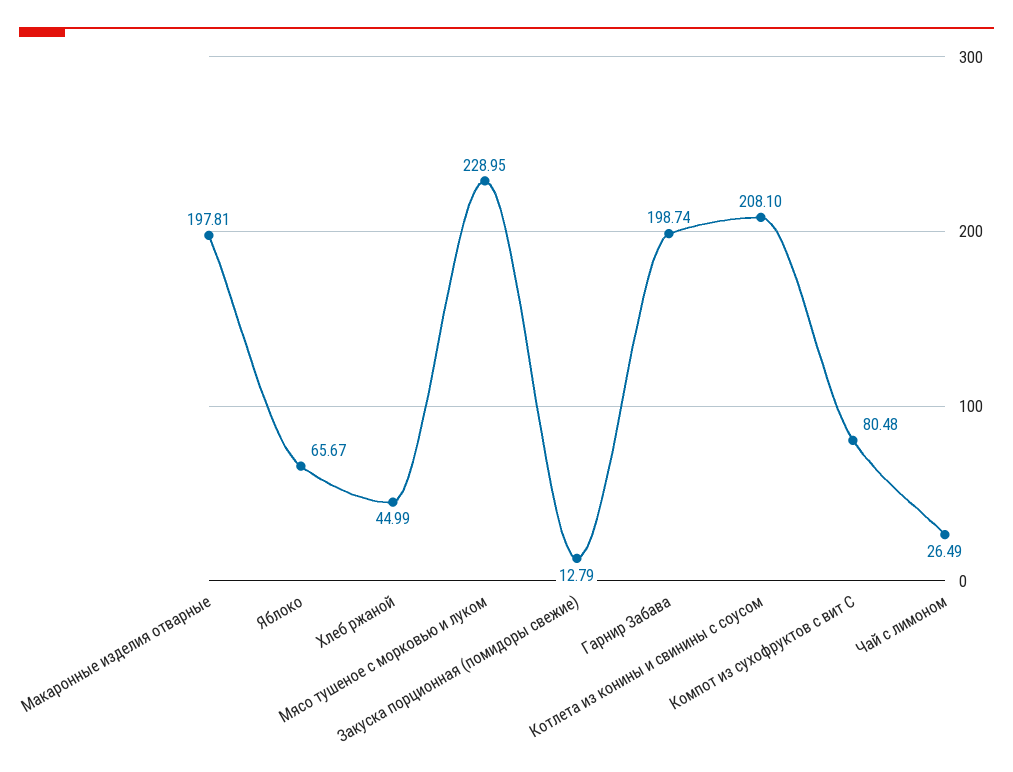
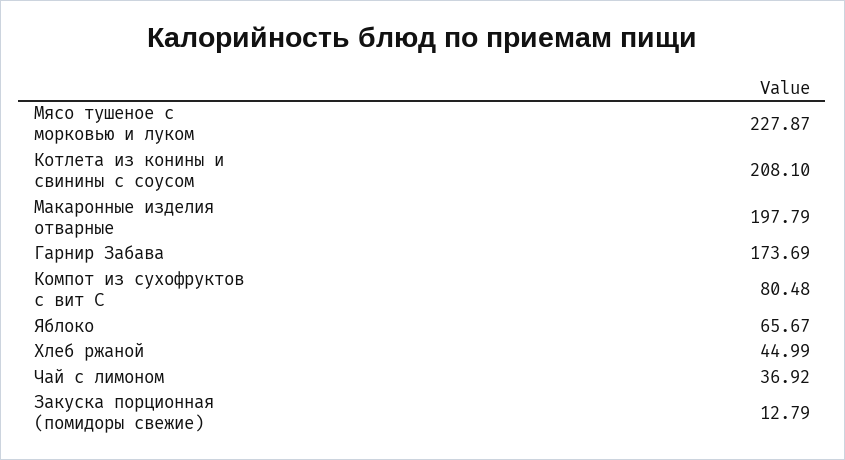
  {
-   "Макаронные изделия отварные": 197.81,
+   "Макаронные изделия отварные": 197.79,
    "Яблоко": 65.67,
    "Хлеб ржаной": 44.99,
-   "Мясо тушеное с морковью и луком": 228.95,
+   "Мясо тушеное с морковью и луком": 227.87,
    "Закуска порционная (помидоры свежие)": 12.79,
-   "Гарнир Забава": 198.74,
+   "Гарнир Забава": 173.69,
    "Котлета из конины и свинины с соусом": 208.1,
    "Компот из сухофруктов с вит С": 80.48,
-   "Чай с лимоном": 26.49
+   "Чай с лимоном": 36.92
  }

